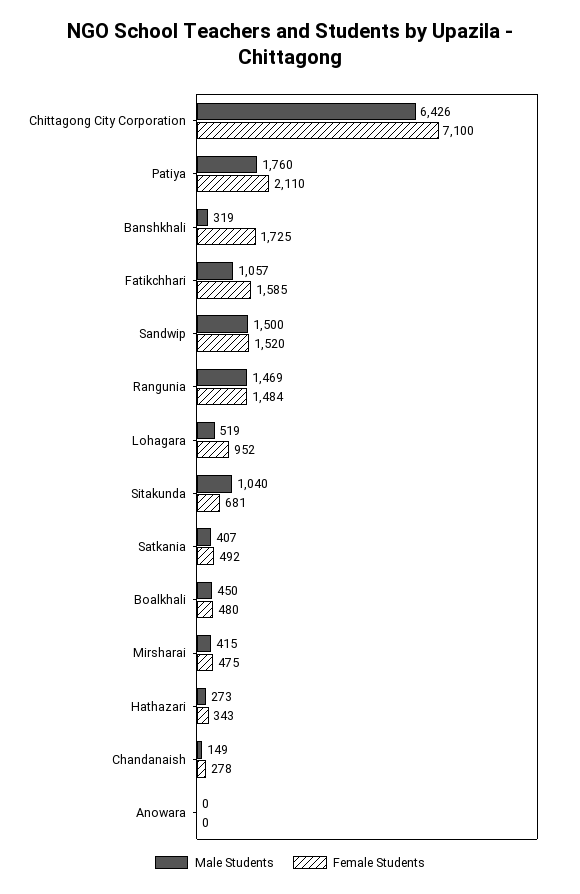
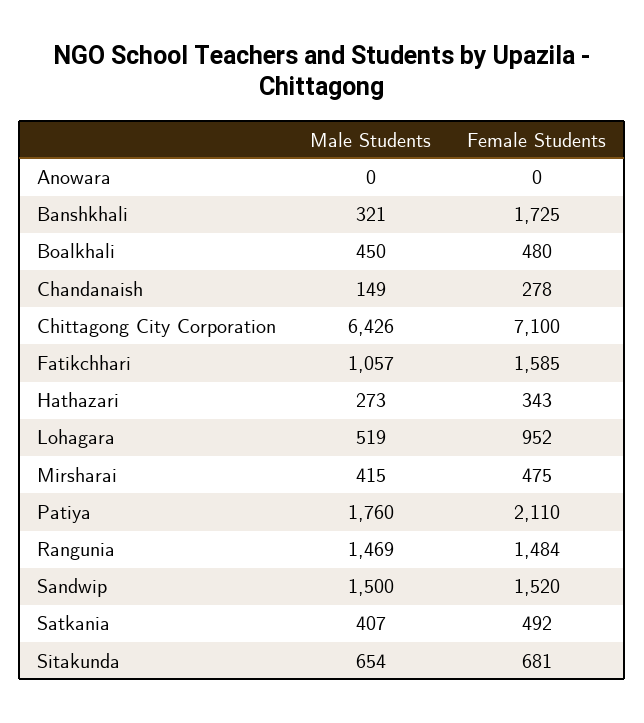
  {
    "Male Students": {
      "Chittagong City Corporation": 6426,
      "Patiya": 1760,
-     "Banshkhali": 319,
+     "Banshkhali": 321,
      "Fatikchhari": 1057,
      "Sandwip": 1500,
      "Rangunia": 1469,
      "Lohagara": 519,
-     "Sitakunda": 1040,
+     "Sitakunda": 654,
      "Satkania": 407,
      "Boalkhali": 450,
      "Mirsharai": 415,
      "Hathazari": 273,
      "Chandanaish": 149,
      "Anowara": 0
    },
    "Female Students": {
      "Chittagong City Corporation": 7100,
      "Patiya": 2110,
      "Banshkhali": 1725,
      "Fatikchhari": 1585,
      "Sandwip": 1520,
      "Rangunia": 1484,
      "Lohagara": 952,
      "Sitakunda": 681,
      "Satkania": 492,
      "Boalkhali": 480,
      "Mirsharai": 475,
      "Hathazari": 343,
      "Chandanaish": 278,
      "Anowara": 0
    }
  }

